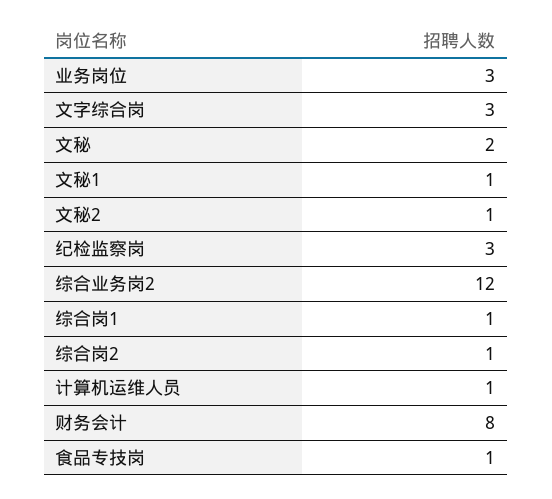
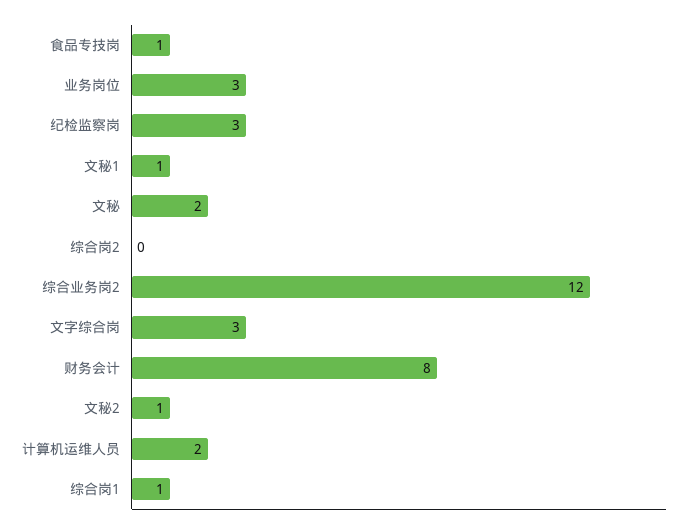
  {
    "业务岗位": 3,
    "文字综合岗": 3,
    "文秘": 2,
    "文秘1": 1,
    "文秘2": 1,
    "纪检监察岗": 3,
    "综合业务岗2": 12,
    "综合岗1": 1,
-   "综合岗2": 1,
+   "综合岗2": 0,
-   "计算机运维人员": 1,
+   "计算机运维人员": 2,
    "财务会计": 8,
    "食品专技岗": 1
  }

